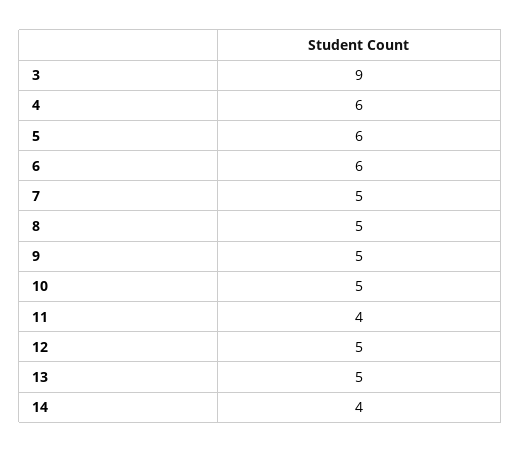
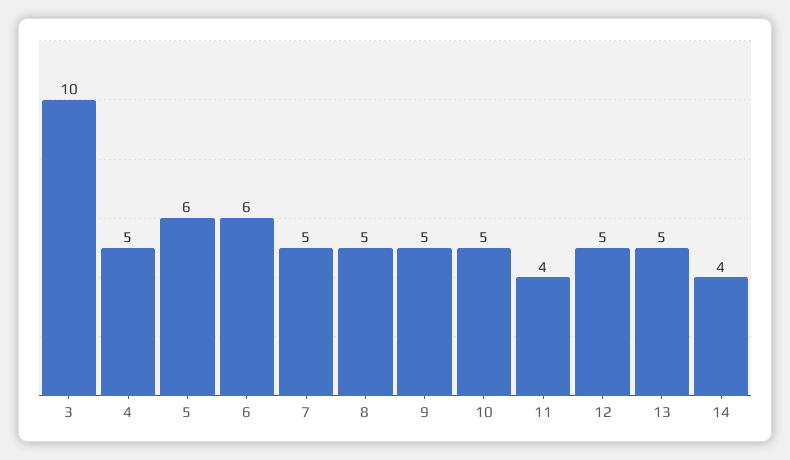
  {
-   "3": 9,
+   "3": 10,
-   "4": 6,
+   "4": 5,
    "5": 6,
    "6": 6,
    "7": 5,
    "8": 5,
    "9": 5,
    "10": 5,
    "11": 4,
    "12": 5,
    "13": 5,
    "14": 4
  }

